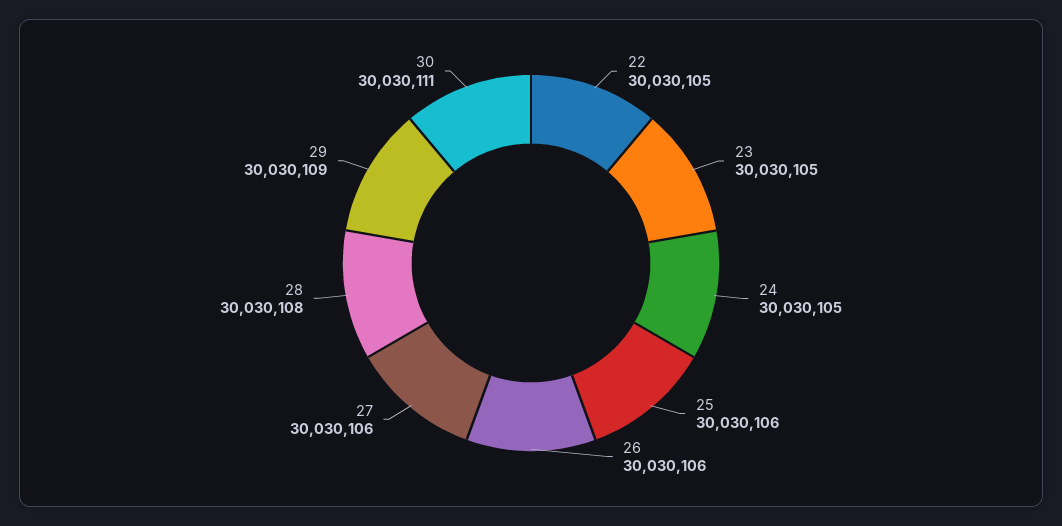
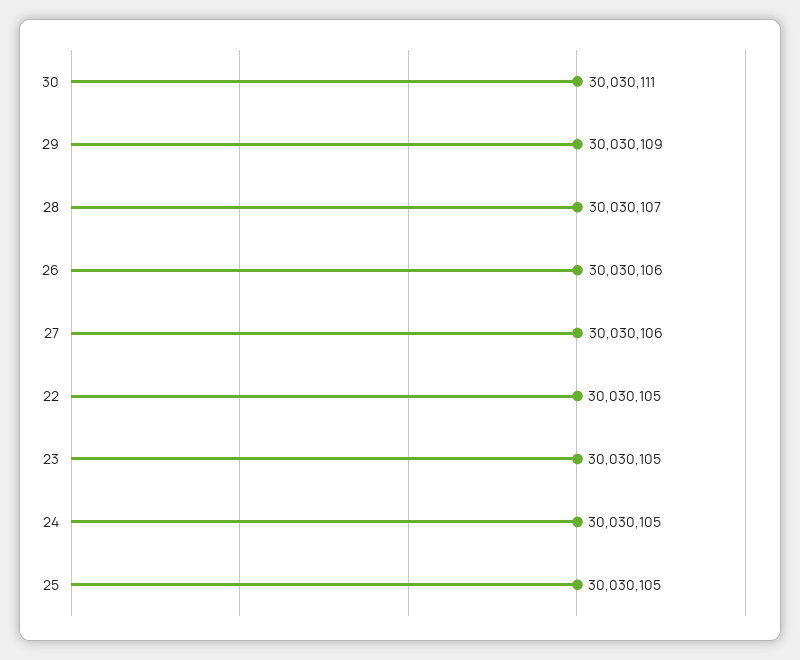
  {
    "22": 30030105,
    "23": 30030105,
    "24": 30030105,
-   "25": 30030106,
+   "25": 30030105,
    "26": 30030106,
    "27": 30030106,
-   "28": 30030108,
+   "28": 30030107,
    "29": 30030109,
    "30": 30030111
  }

